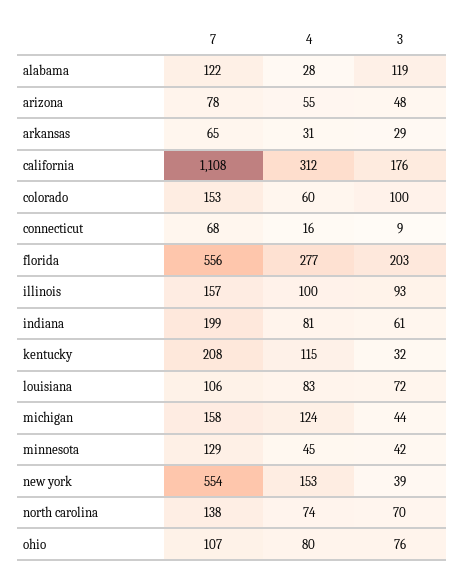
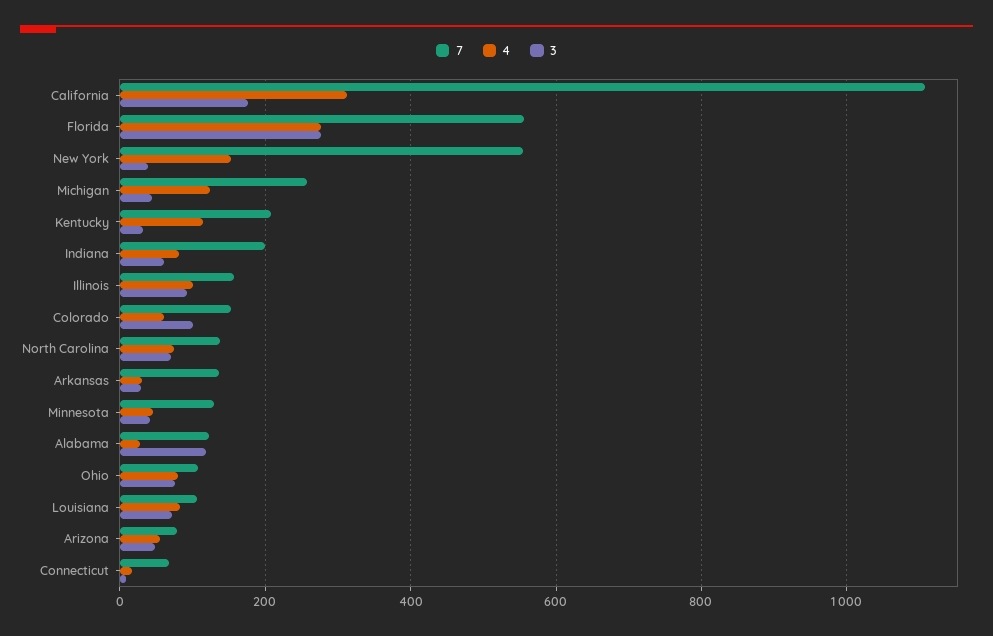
  {
    "7": {
      "alabama": 122,
      "arizona": 78,
-     "arkansas": 65,
+     "arkansas": 140,
      "california": 1108,
      "colorado": 153,
      "connecticut": 68,
      "florida": 556,
      "illinois": 157,
      "indiana": 199,
      "kentucky": 208,
      "louisiana": 106,
-     "michigan": 158,
+     "michigan": 260,
      "minnesota": 129,
      "new york": 554,
      "north carolina": 138,
      "ohio": 107
    },
    "4": {
      "alabama": 28,
      "arizona": 55,
      "arkansas": 31,
      "california": 312,
      "colorado": 60,
      "connecticut": 16,
      "florida": 277,
      "illinois": 100,
      "indiana": 81,
      "kentucky": 115,
      "louisiana": 83,
      "michigan": 124,
      "minnesota": 45,
      "new york": 153,
      "north carolina": 74,
      "ohio": 80
    },
    "3": {
      "alabama": 119,
      "arizona": 48,
      "arkansas": 29,
      "california": 176,
      "colorado": 100,
      "connecticut": 9,
-     "florida": 203,
+     "florida": 280,
      "illinois": 93,
      "indiana": 61,
      "kentucky": 32,
      "louisiana": 72,
      "michigan": 44,
      "minnesota": 42,
      "new york": 39,
      "north carolina": 70,
      "ohio": 76
    }
  }

